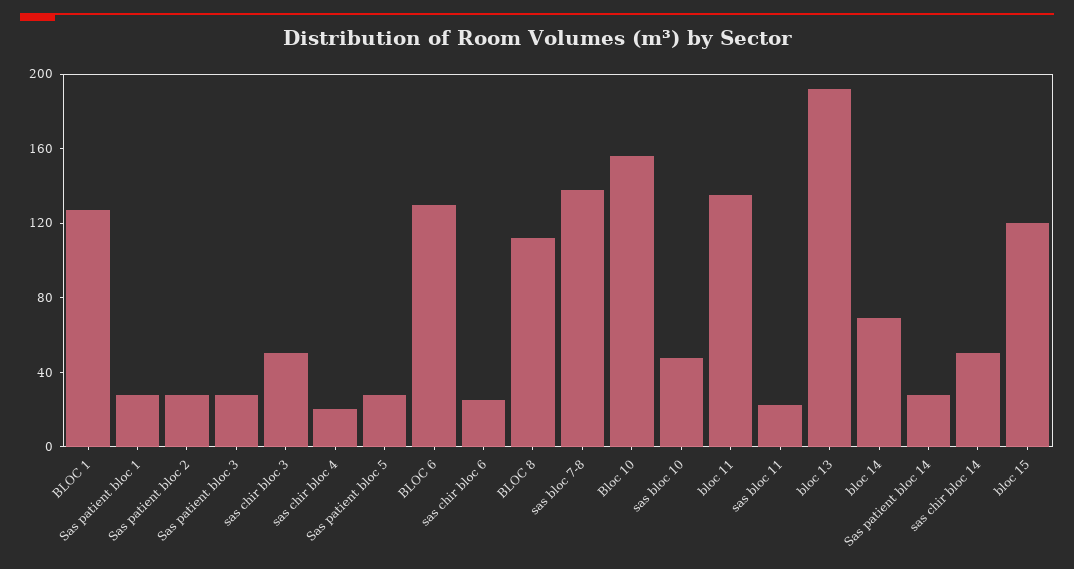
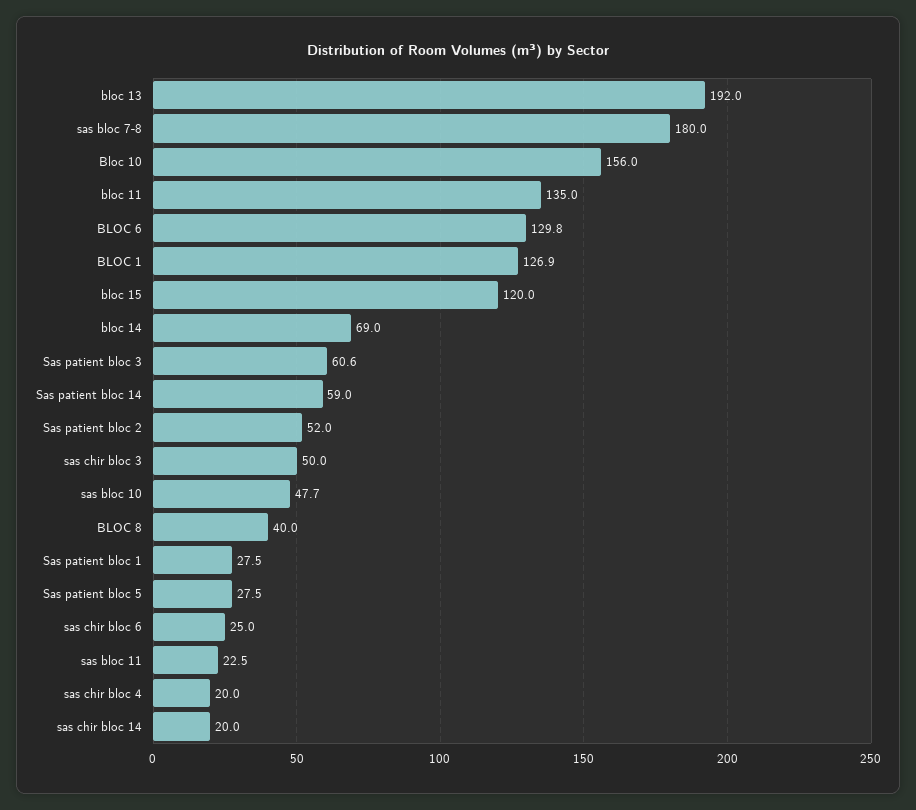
  {
    "BLOC 1": 126.9,
    "Sas patient bloc 1": 27.5,
-   "Sas patient bloc 2": 30,
+   "Sas patient bloc 2": 52,
-   "Sas patient bloc 3": 30,
+   "Sas patient bloc 3": 60.6,
    "sas chir bloc 3": 50,
    "sas chir bloc 4": 20,
    "Sas patient bloc 5": 27.5,
    "BLOC 6": 129.8,
    "sas chir bloc 6": 25,
-   "BLOC 8": 110,
+   "BLOC 8": 40,
-   "sas bloc 7-8": 140,
+   "sas bloc 7-8": 180,
    "Bloc 10": 156,
    "sas bloc 10": 47.7,
    "bloc 11": 135,
    "sas bloc 11": 22.5,
    "bloc 13": 192,
    "bloc 14": 69,
-   "Sas patient bloc 14": 30,
+   "Sas patient bloc 14": 59,
-   "sas chir bloc 14": 50,
+   "sas chir bloc 14": 20,
    "bloc 15": 120
  }

